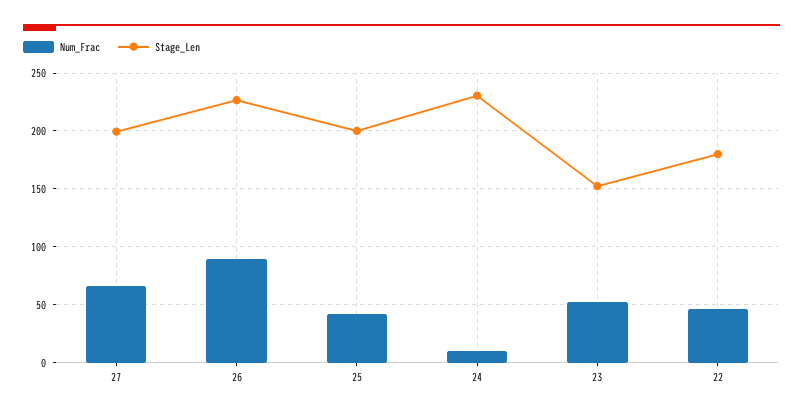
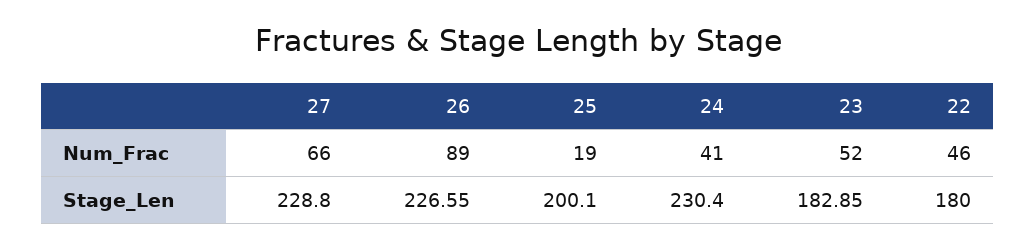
  {
    "Num_Frac": {
      "27": 66,
      "26": 89,
-     "25": 40,
+     "25": 19,
-     "24": 10,
+     "24": 41,
      "23": 52,
      "22": 46
    },
    "Stage_Len": {
-     "27": 200,
+     "27": 228.8,
      "26": 226.55,
      "25": 200.1,
      "24": 230.4,
-     "23": 150,
+     "23": 182.85,
      "22": 180
    }
  }

